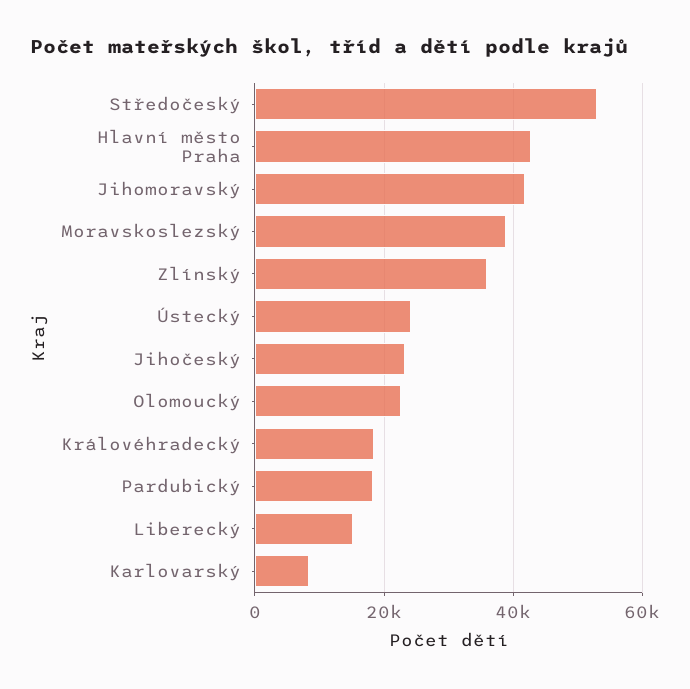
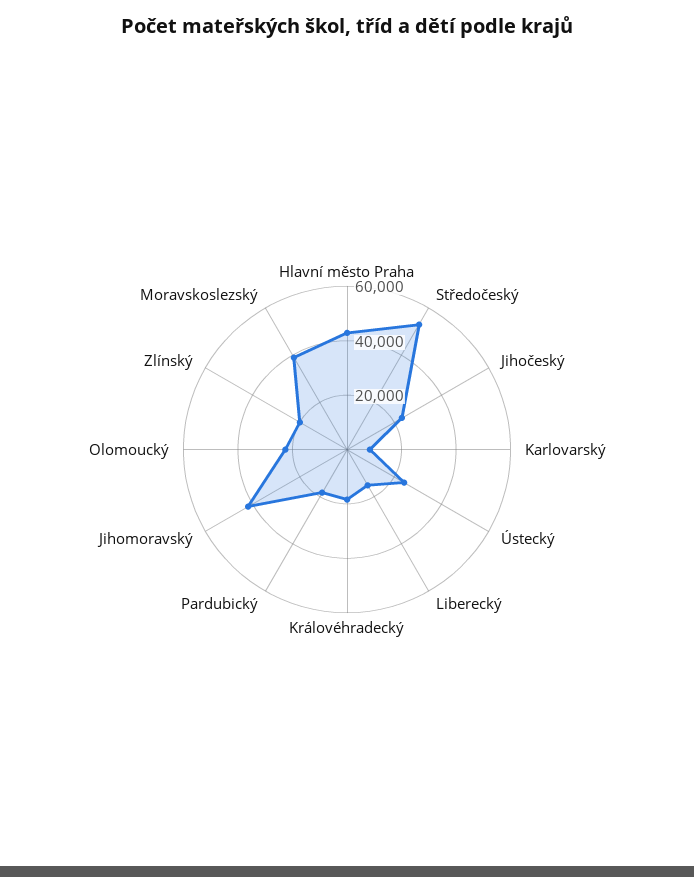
  {
    "Středočeský": 52000,
    "Hlavní město Praha": 42000,
    "Jihomoravský": 42000,
    "Moravskoslezský": 38000,
-   "Zlínský": 36000,
+   "Zlínský": 20000,
    "Ústecký": 24000,
    "Jihočeský": 24000,
    "Olomoucký": 22000,
    "Královéhradecký": 18000,
    "Pardubický": 18000,
    "Liberecký": 16000,
    "Karlovarský": 8000
  }

